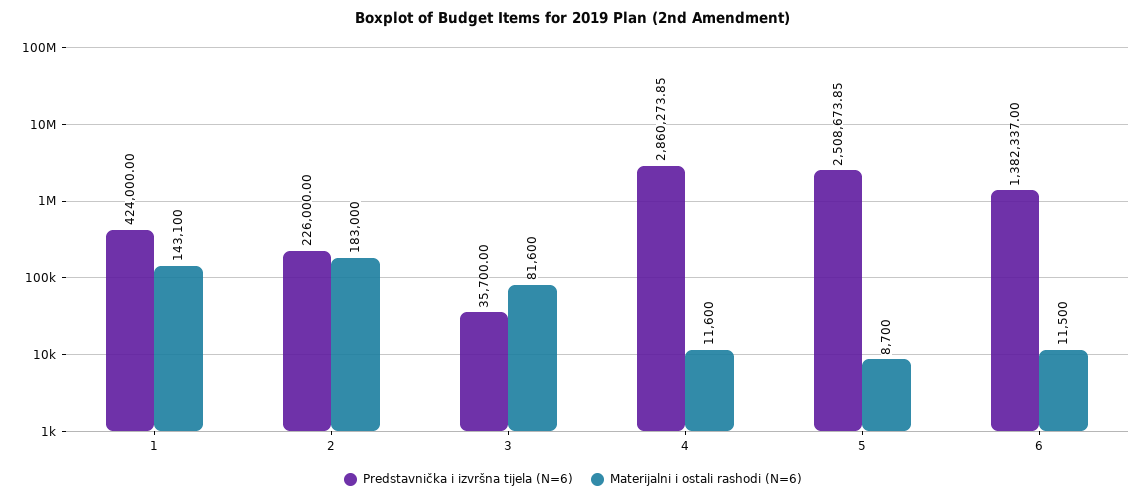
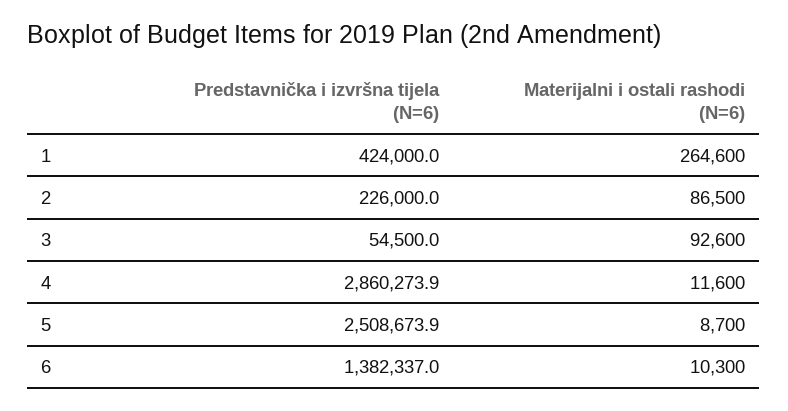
  {
    "Predstavnička i izvršna tijela (N=6)": {
      "1": 424000,
      "2": 226000,
-     "3": 35700,
+     "3": 54500,
      "4": 2860273.85,
      "5": 2508673.85,
      "6": 1382337
    },
    "Materijalni i ostali rashodi (N=6)": {
-     "1": 143100,
+     "1": 264600,
-     "2": 183000,
+     "2": 86500,
-     "3": 81600,
+     "3": 92600,
      "4": 11600,
      "5": 8700,
-     "6": 11500
+     "6": 10300
    }
  }

